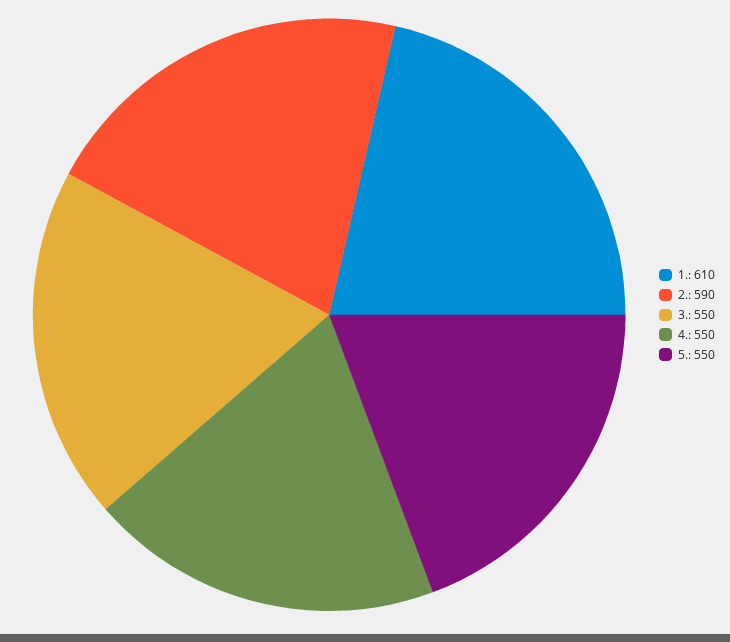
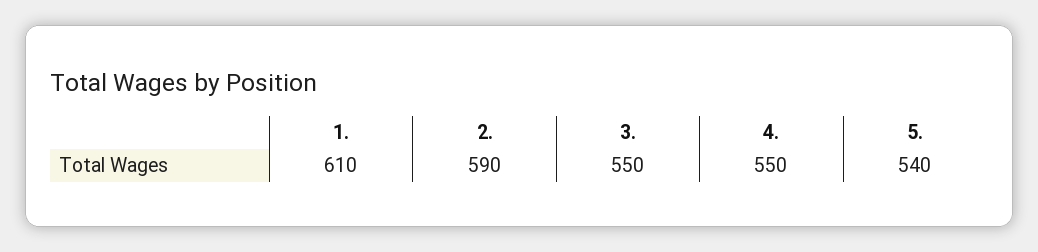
  {
    "1.": 610,
    "2.": 590,
    "3.": 550,
    "4.": 550,
-   "5.": 550
+   "5.": 540
  }

